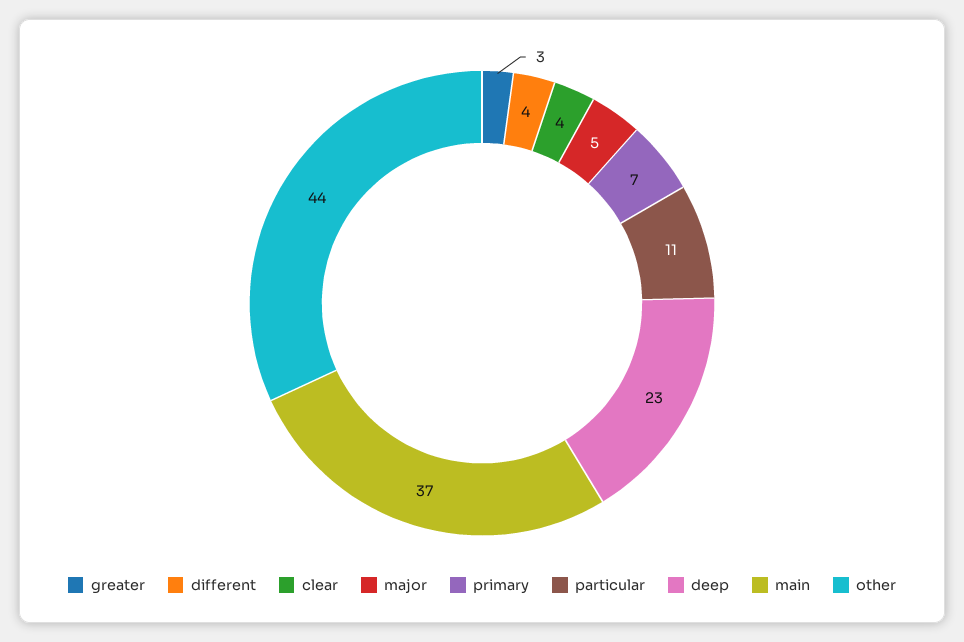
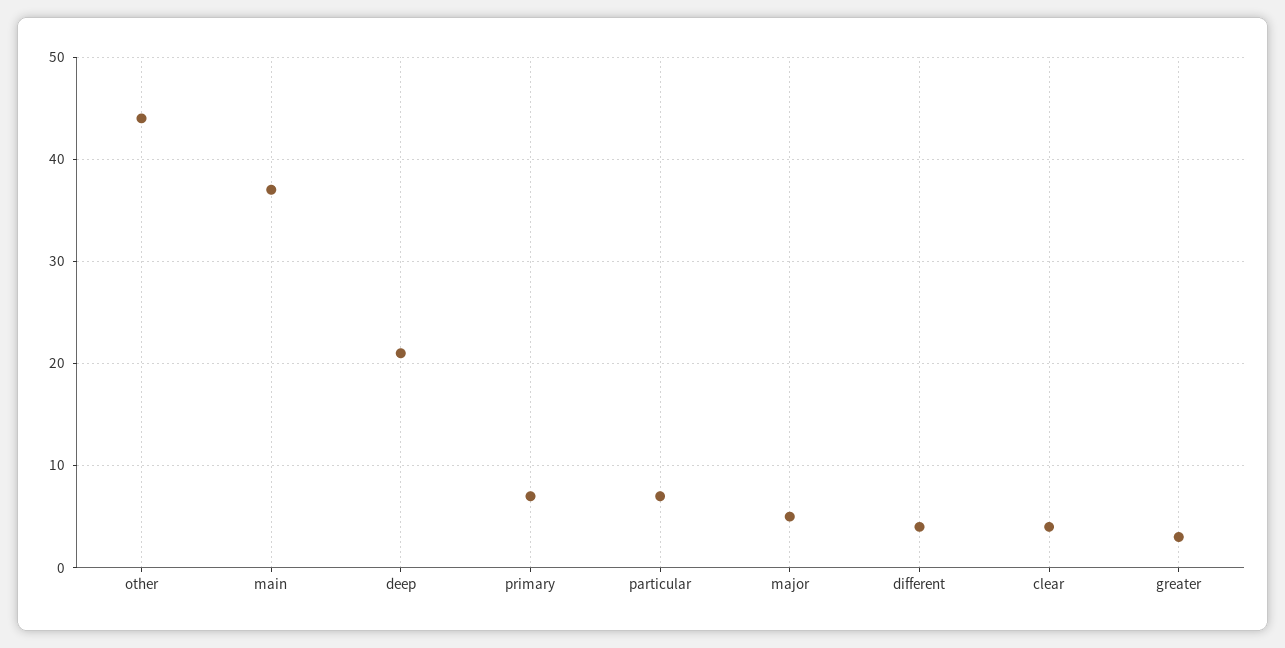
  {
    "greater": 3,
    "different": 4,
    "clear": 4,
    "major": 5,
    "primary": 7,
-   "particular": 11,
+   "particular": 7,
-   "deep": 23,
+   "deep": 21,
    "main": 37,
    "other": 44
  }

